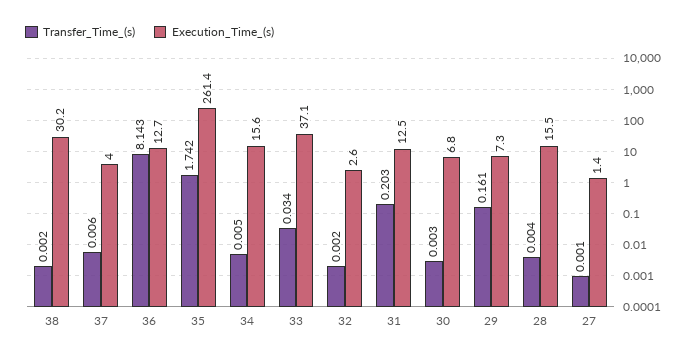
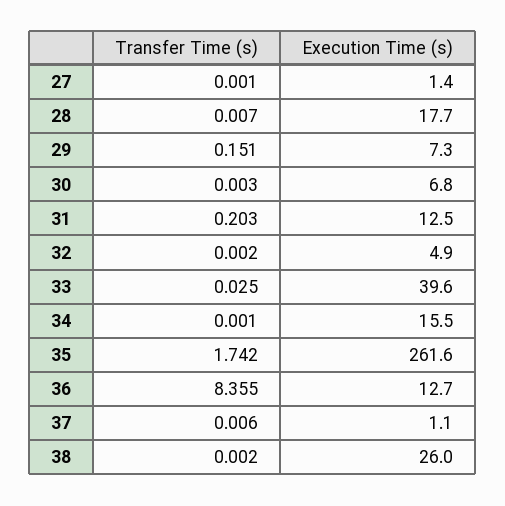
  {
    "Transfer_Time_(s)": {
      "38": 0.002,
      "37": 0.006,
-     "36": 8.143,
+     "36": 8.355,
      "35": 1.742,
-     "34": 0.005,
+     "34": 0.001,
-     "33": 0.034,
+     "33": 0.025,
      "32": 0.002,
      "31": 0.203,
      "30": 0.003,
-     "29": 0.161,
+     "29": 0.151,
-     "28": 0.004,
+     "28": 0.007,
      "27": 0.001
    },
    "Execution_Time_(s)": {
-     "38": 30.2,
+     "38": 26,
-     "37": 4,
+     "37": 1.1,
      "36": 12.7,
-     "35": 261.4,
+     "35": 261.6,
-     "34": 15.6,
+     "34": 15.5,
-     "33": 37.1,
+     "33": 39.6,
-     "32": 2.6,
+     "32": 4.9,
      "31": 12.5,
      "30": 6.8,
      "29": 7.3,
-     "28": 15.5,
+     "28": 17.7,
      "27": 1.4
    }
  }

